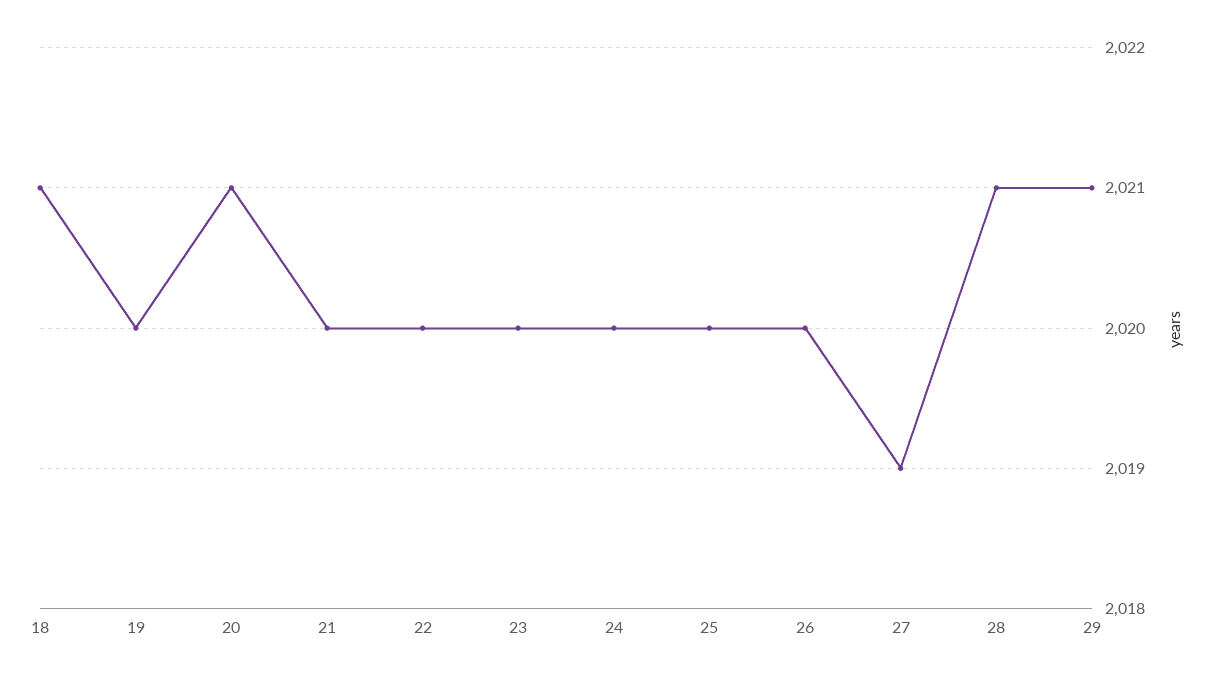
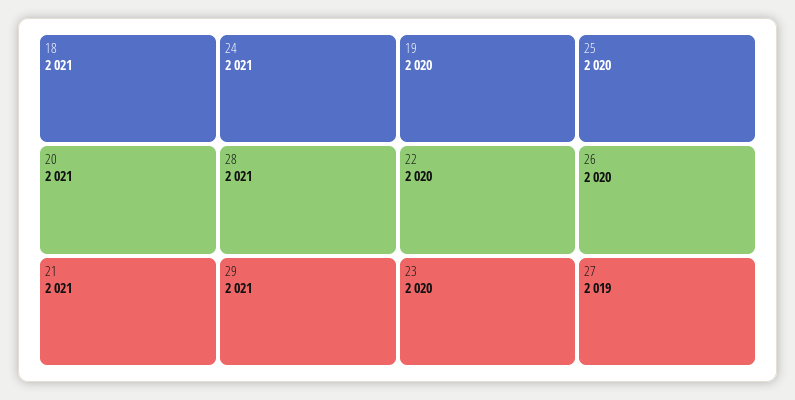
  {
    "18": 2021,
    "19": 2020,
    "20": 2021,
-   "21": 2020,
+   "21": 2021,
    "22": 2020,
    "23": 2020,
-   "24": 2020,
+   "24": 2021,
    "25": 2020,
    "26": 2020,
    "27": 2019,
    "28": 2021,
    "29": 2021
  }

